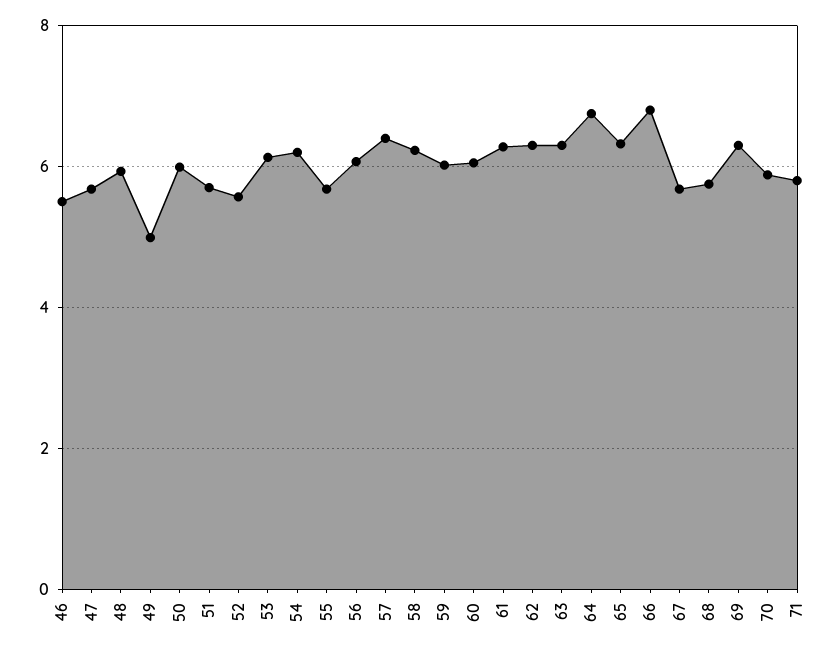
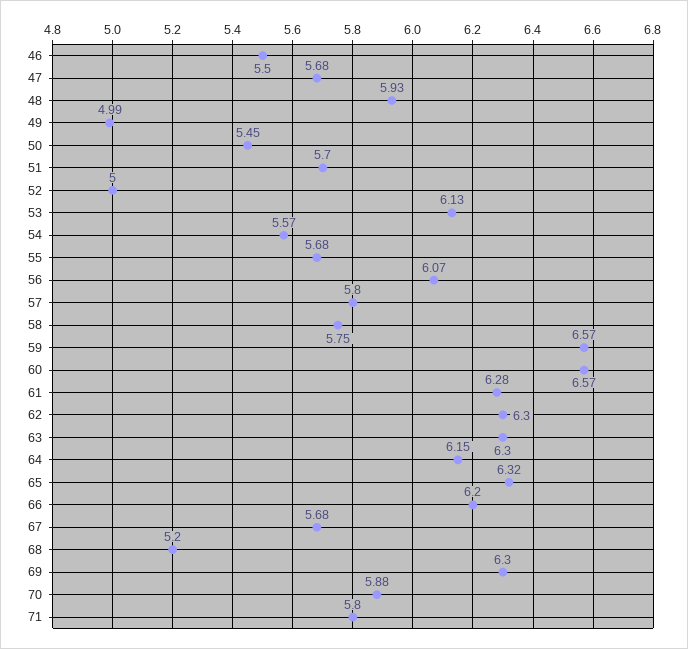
  {
    "46": 5.5,
    "47": 5.68,
    "48": 5.93,
    "49": 4.99,
-   "50": 6,
+   "50": 5.45,
    "51": 5.7,
-   "52": 5.6,
+   "52": 5,
    "53": 6.13,
-   "54": 6.2,
+   "54": 5.57,
    "55": 5.68,
    "56": 6.07,
-   "57": 6.4,
+   "57": 5.8,
-   "58": 6.2,
+   "58": 5.75,
-   "59": 6,
+   "59": 6.57,
-   "60": 6,
+   "60": 6.57,
    "61": 6.28,
    "62": 6.3,
    "63": 6.3,
-   "64": 6.8,
+   "64": 6.15,
    "65": 6.32,
-   "66": 6.8,
+   "66": 6.2,
    "67": 5.68,
-   "68": 5.8,
+   "68": 5.2,
    "69": 6.3,
    "70": 5.88,
    "71": 5.8
  }

